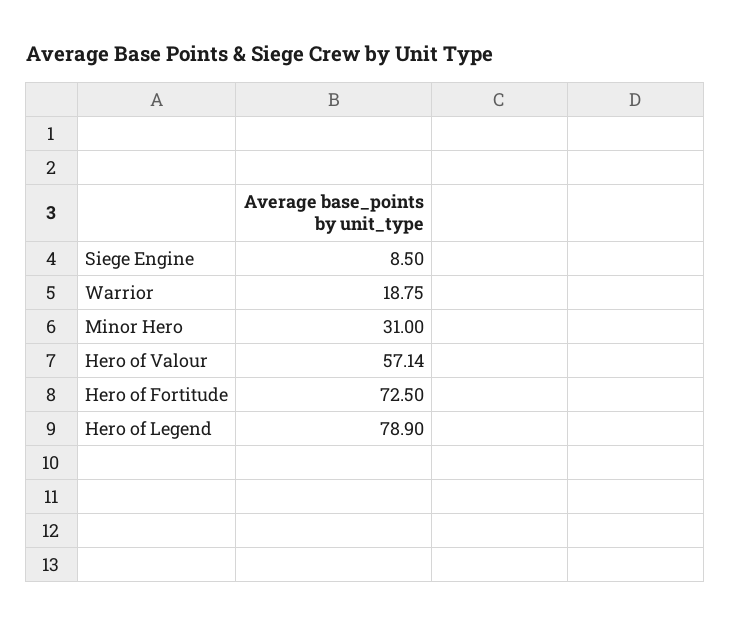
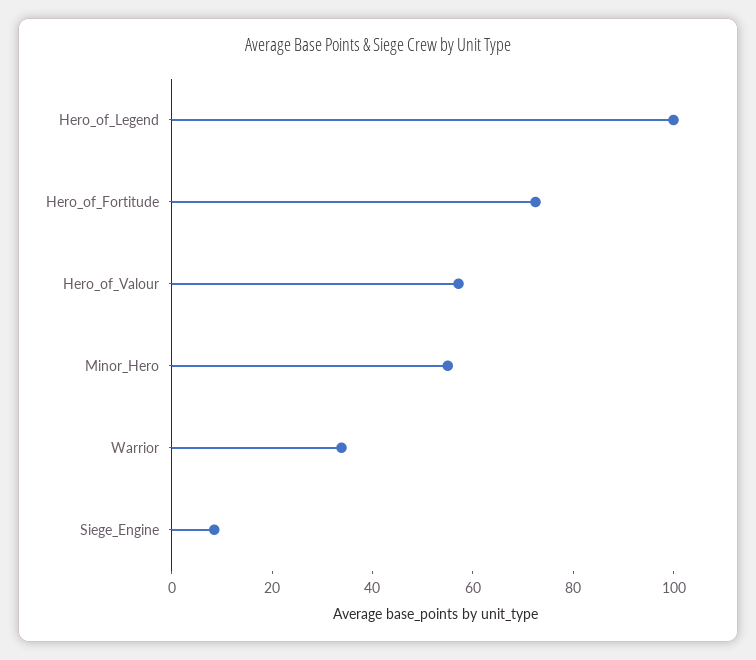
  {
    "Siege Engine": 8.5,
-   "Warrior": 18.75,
+   "Warrior": 35,
-   "Minor Hero": 31,
+   "Minor Hero": 55,
    "Hero of Valour": 57.14,
    "Hero of Fortitude": 72.5,
-   "Hero of Legend": 78.9
+   "Hero of Legend": 100
  }

